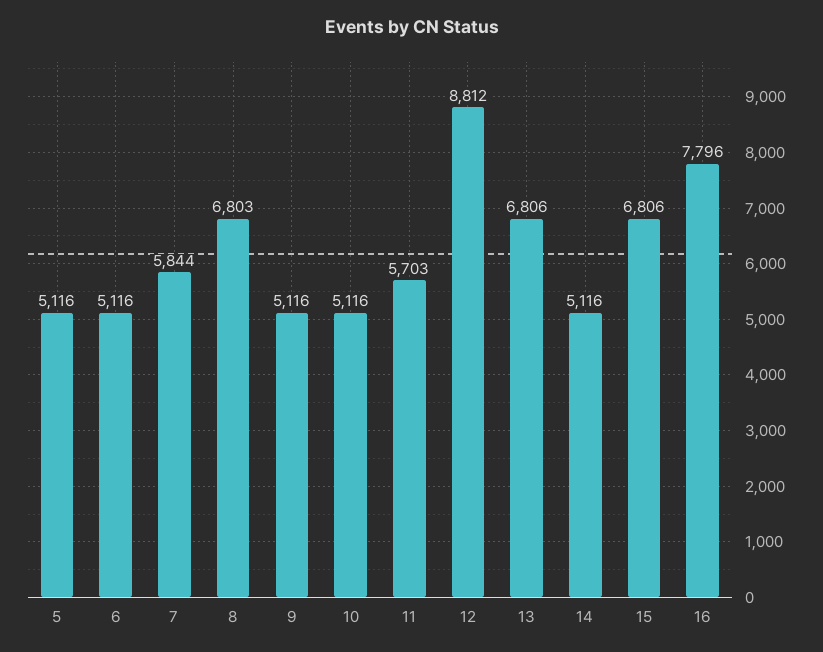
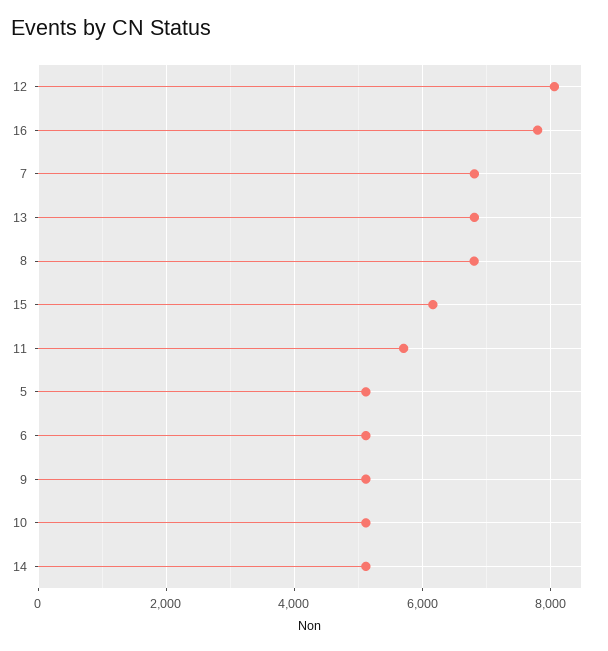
  {
    "5": 5116,
    "6": 5116,
-   "7": 5844,
+   "7": 6800,
    "8": 6803,
    "9": 5116,
    "10": 5116,
    "11": 5703,
-   "12": 8812,
+   "12": 8000,
    "13": 6806,
    "14": 5116,
-   "15": 6806,
+   "15": 6200,
    "16": 7796
  }

